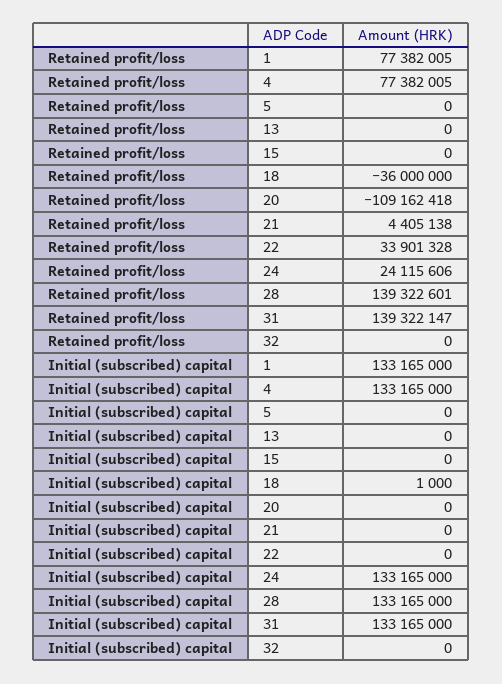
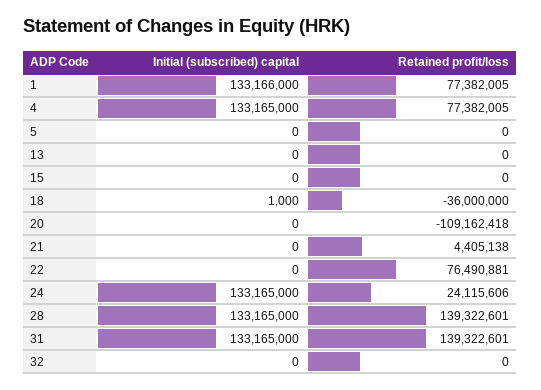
  {
    "Retained profit/loss": {
      "1": 77382005,
      "4": 77382005,
      "5": 0,
      "13": 0,
      "15": 0,
      "18": -36000000,
      "20": -109162418,
      "21": 4405138,
-     "22": 33901328,
+     "22": 76490881,
      "24": 24115606,
      "28": 139322601,
-     "31": 139322147,
+     "31": 139322601,
      "32": 0
    },
    "Initial (subscribed) capital": {
-     "1": 133165000,
+     "1": 133166000,
      "4": 133165000,
      "5": 0,
      "13": 0,
      "15": 0,
      "18": 1000,
      "20": 0,
      "21": 0,
      "22": 0,
      "24": 133165000,
      "28": 133165000,
      "31": 133165000,
      "32": 0
    }
  }

